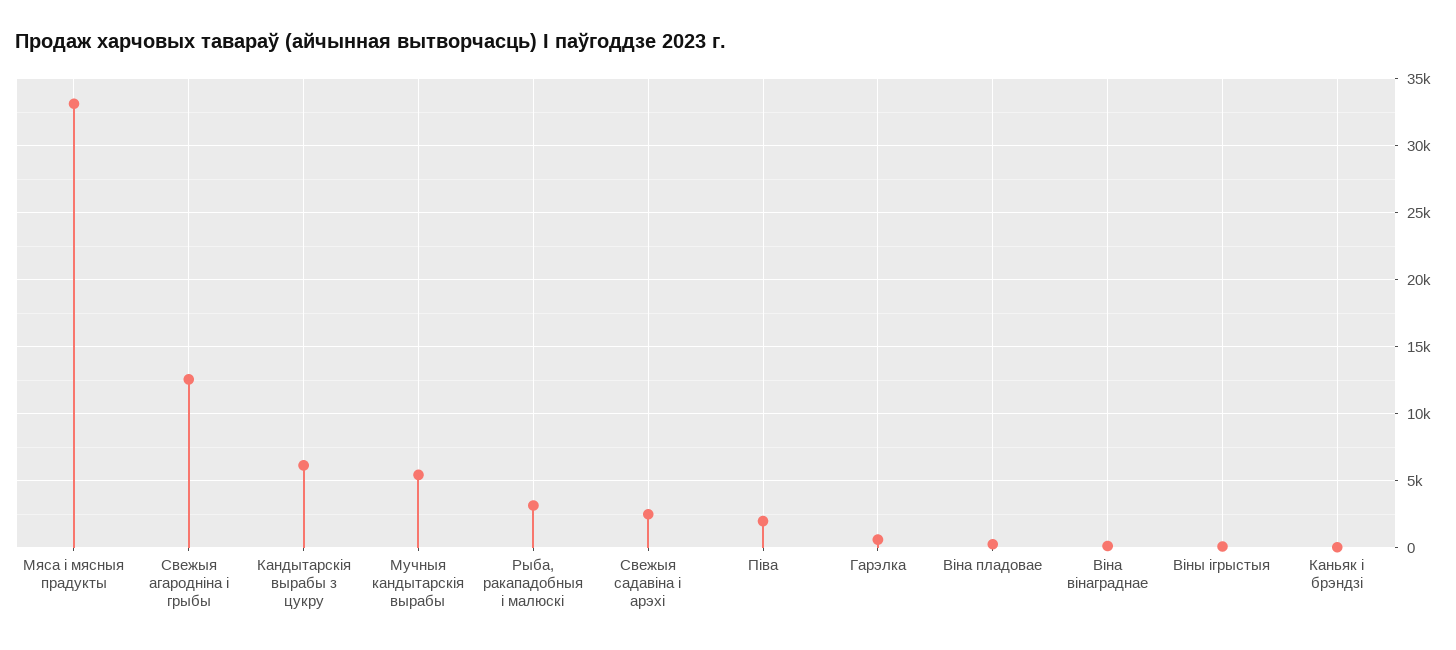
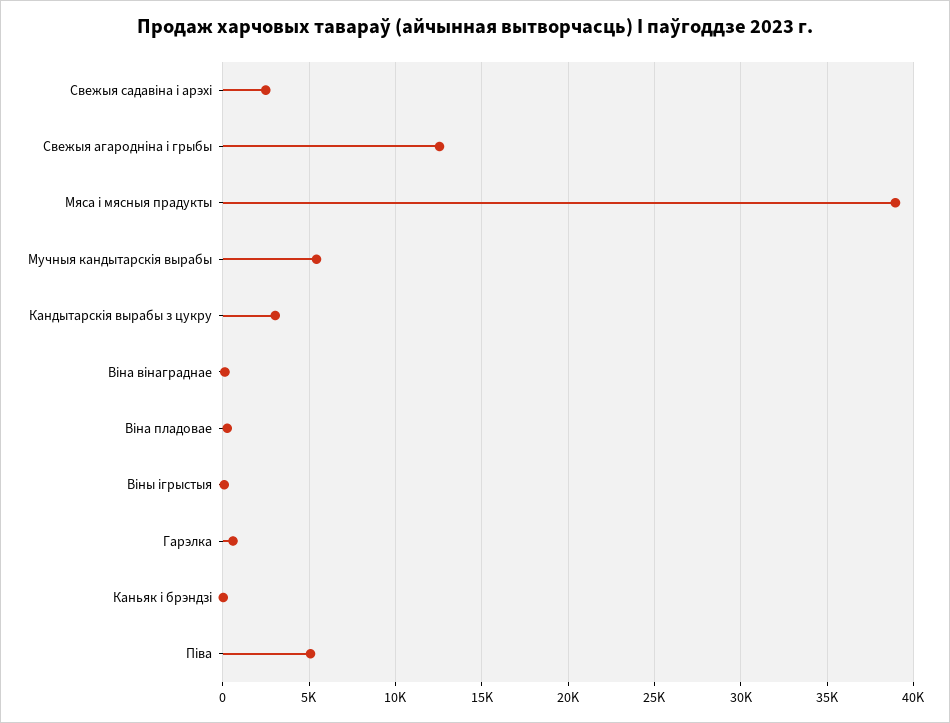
  {
-   "Мяса і мясныя прадукты": 33000,
+   "Мяса і мясныя прадукты": 39000,
    "Свежыя агародніна і грыбы": 12500,
-   "Кандытарскія вырабы з цукру": 6000,
+   "Кандытарскія вырабы з цукру": 3000,
    "Мучныя кандытарскія вырабы": 5500,
-   "Рыба, ракападобныя і малюскі": 3000,
    "Свежыя садавіна і арэхі": 2500,
-   "Піва": 2000,
+   "Піва": 5000,
    "Гарэлка": 500,
    "Віна пладовае": 500,
    "Віна вінаграднае": 0,
    "Віны ігрыстыя": 0,
    "Каньяк і брэндзі": 0
  }

